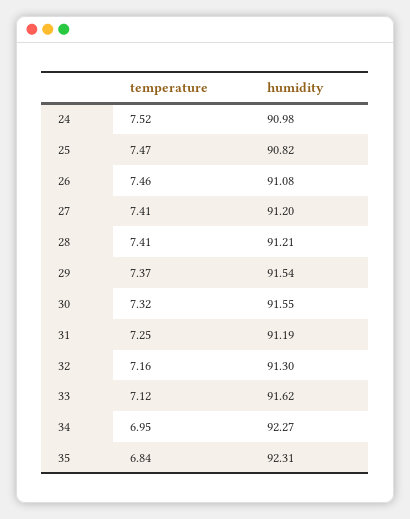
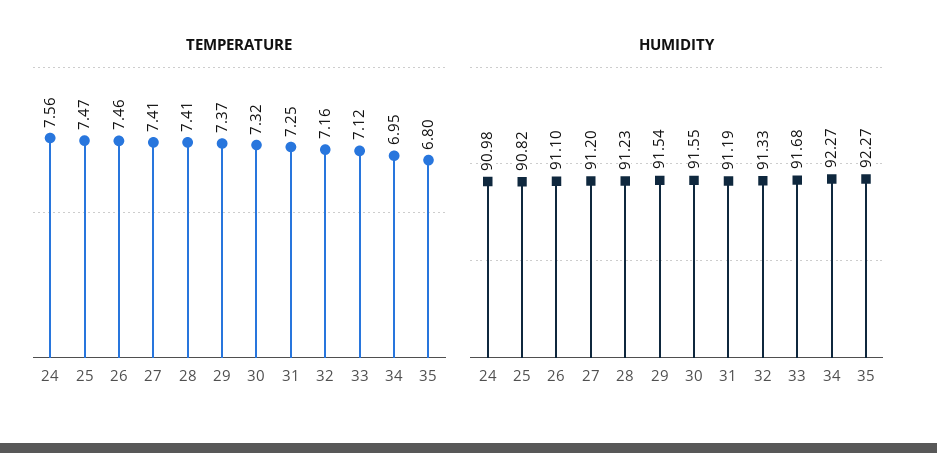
  {
    "temperature": {
-     "24": 7.52,
+     "24": 7.56,
      "25": 7.47,
      "26": 7.46,
      "27": 7.41,
      "28": 7.41,
      "29": 7.37,
      "30": 7.32,
      "31": 7.25,
      "32": 7.16,
      "33": 7.12,
      "34": 6.95,
-     "35": 6.84
+     "35": 6.8
    },
    "humidity": {
      "24": 90.98,
      "25": 90.82,
-     "26": 91.08,
+     "26": 91.1,
      "27": 91.2,
-     "28": 91.21,
+     "28": 91.23,
      "29": 91.54,
      "30": 91.55,
      "31": 91.19,
-     "32": 91.3,
+     "32": 91.33,
-     "33": 91.62,
+     "33": 91.68,
      "34": 92.27,
-     "35": 92.31
+     "35": 92.27
    }
  }

